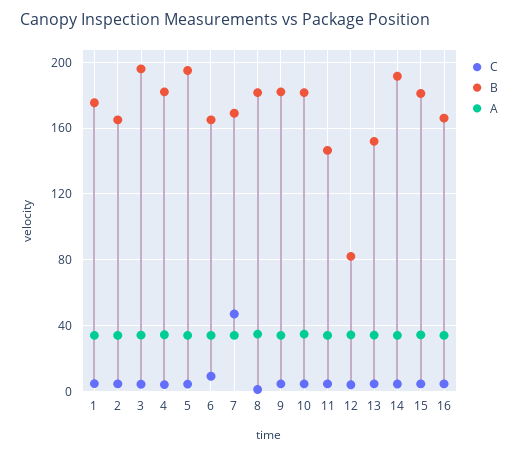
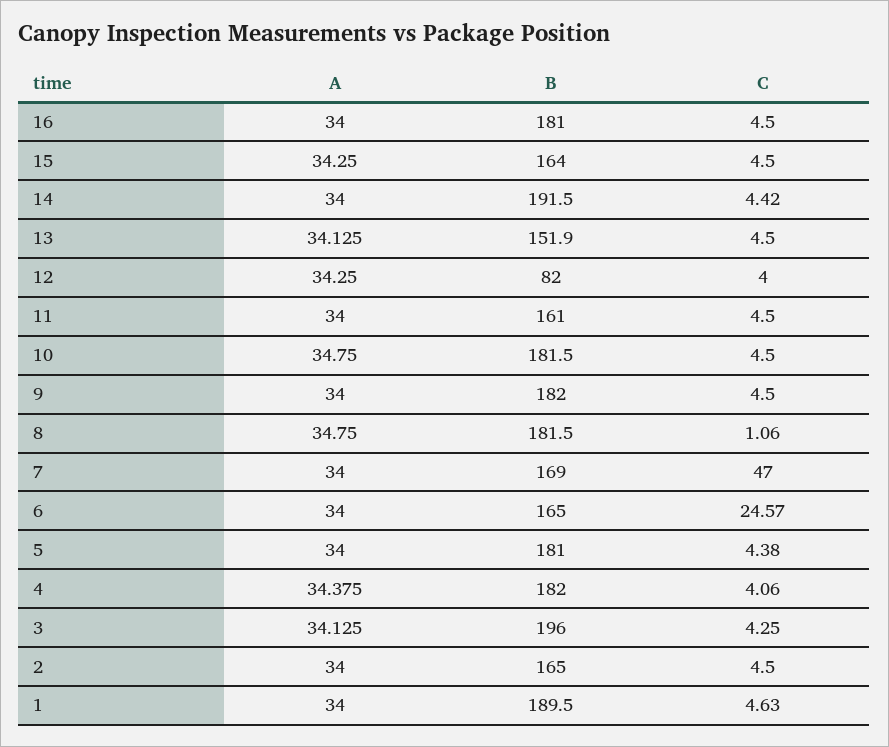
  {
    "C": {
      "1": 4.63,
      "2": 4.5,
      "3": 4.25,
      "4": 4.06,
      "5": 4.38,
-     "6": 10,
+     "6": 24.57,
      "7": 47,
      "8": 1.06,
      "9": 4.5,
      "10": 4.5,
      "11": 4.5,
      "12": 4,
      "13": 4.5,
      "14": 4.42,
      "15": 4.5,
      "16": 4.5
    },
    "B": {
-     "1": 175,
+     "1": 189.5,
      "2": 165,
      "3": 196,
      "4": 182,
-     "5": 195,
+     "5": 181,
      "6": 165,
      "7": 169,
      "8": 181.5,
      "9": 182,
      "10": 181.5,
-     "11": 145,
+     "11": 161,
      "12": 82,
      "13": 151.9,
      "14": 191.5,
-     "15": 180,
+     "15": 164,
-     "16": 165
+     "16": 181
    },
    "A": {
      "1": 34,
      "2": 34,
      "3": 34.125,
      "4": 34.375,
      "5": 34,
      "6": 34,
      "7": 34,
      "8": 34.75,
      "9": 34,
      "10": 34.75,
      "11": 34,
      "12": 34.25,
      "13": 34.125,
      "14": 34,
      "15": 34.25,
      "16": 34
    }
  }

